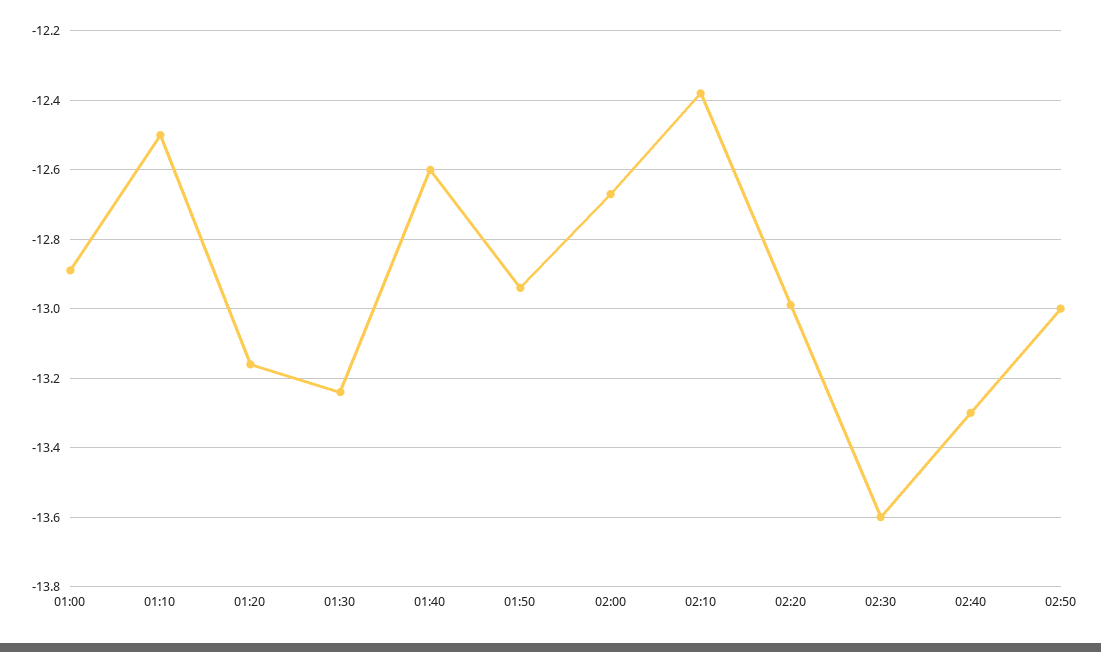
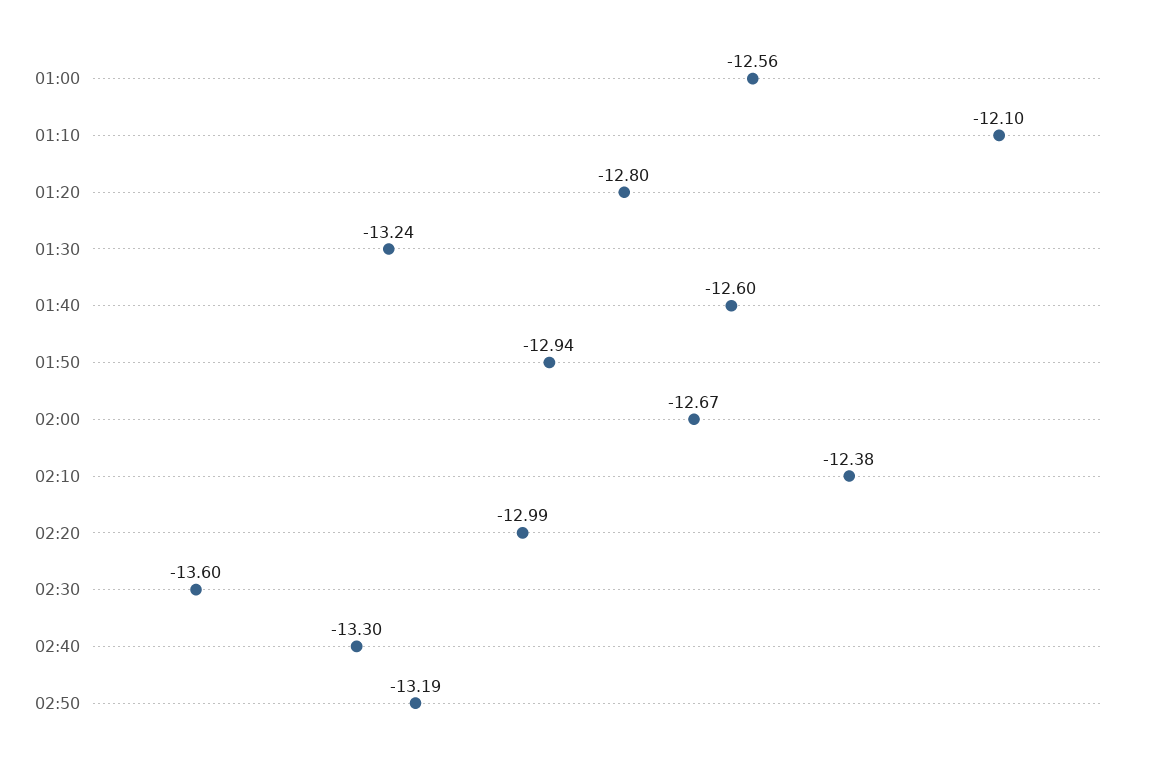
  {
-   "01:00": -12.9,
+   "01:00": -12.56,
-   "01:10": -12.5,
+   "01:10": -12.1,
-   "01:20": -13.15,
+   "01:20": -12.8,
    "01:30": -13.24,
    "01:40": -12.6,
    "01:50": -12.94,
    "02:00": -12.67,
    "02:10": -12.38,
    "02:20": -12.99,
    "02:30": -13.6,
    "02:40": -13.3,
-   "02:50": -13
+   "02:50": -13.19
  }

